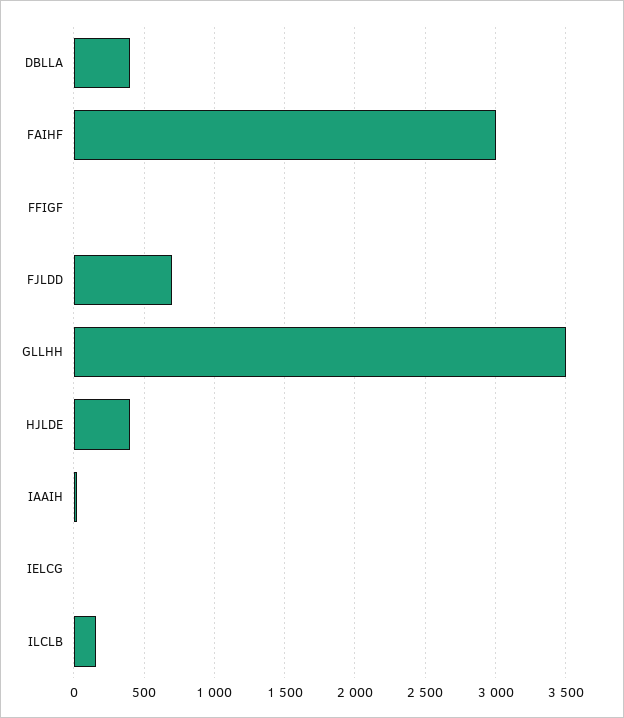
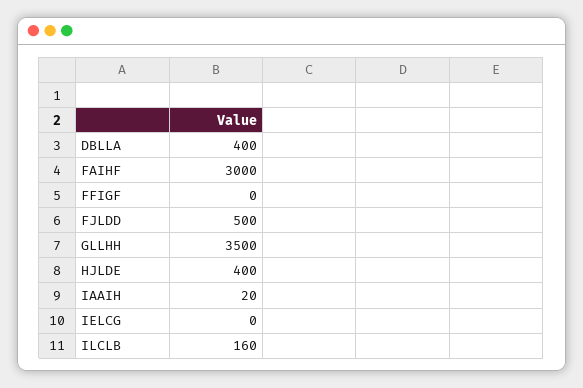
  {
    "DBLLA": 400,
    "FAIHF": 3000,
    "FFIGF": 0,
-   "FJLDD": 700,
+   "FJLDD": 500,
    "GLLHH": 3500,
    "HJLDE": 400,
    "IAAIH": 20,
    "IELCG": 0,
    "ILCLB": 160
  }

